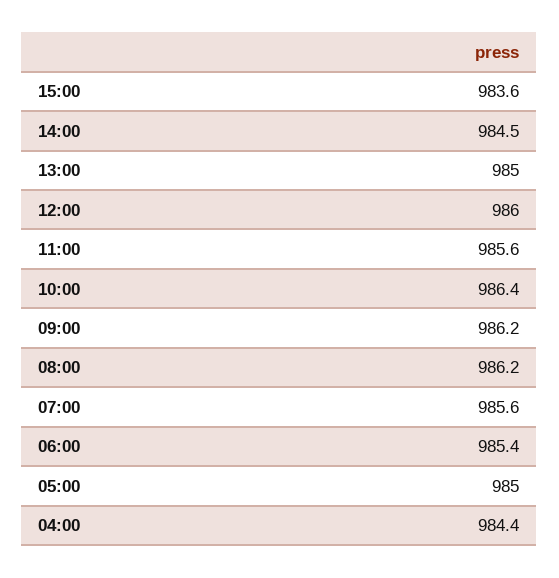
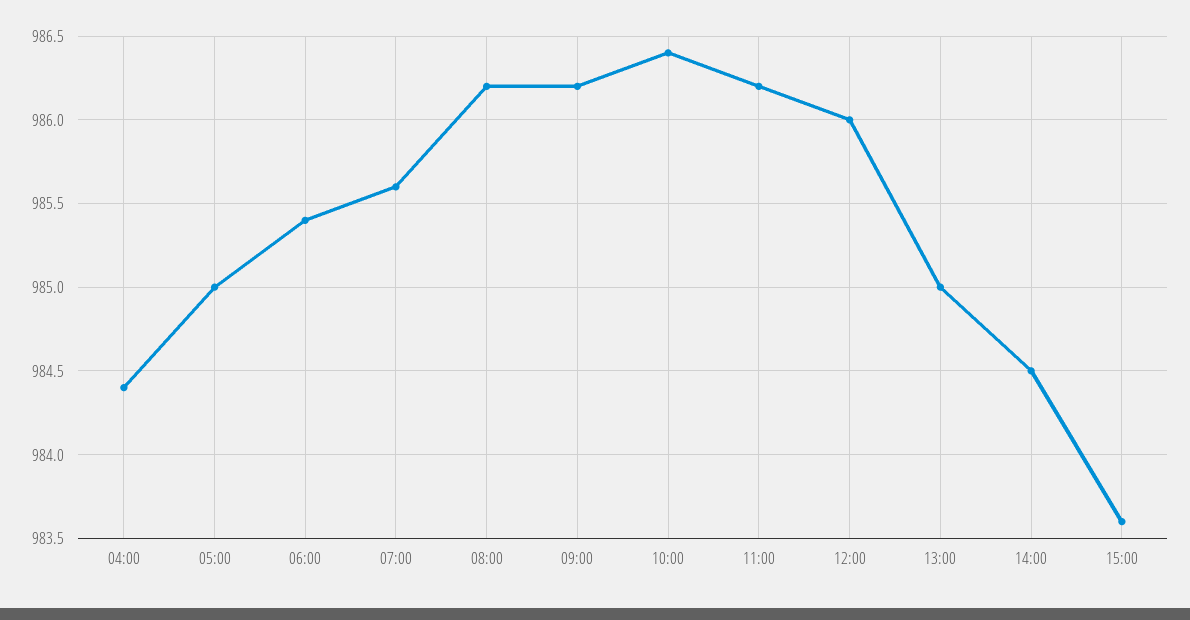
  {
    "15:00": 983.6,
    "14:00": 984.5,
    "13:00": 985,
    "12:00": 986,
-   "11:00": 985.6,
+   "11:00": 986.2,
    "10:00": 986.4,
    "09:00": 986.2,
    "08:00": 986.2,
    "07:00": 985.6,
    "06:00": 985.4,
    "05:00": 985,
    "04:00": 984.4
  }

